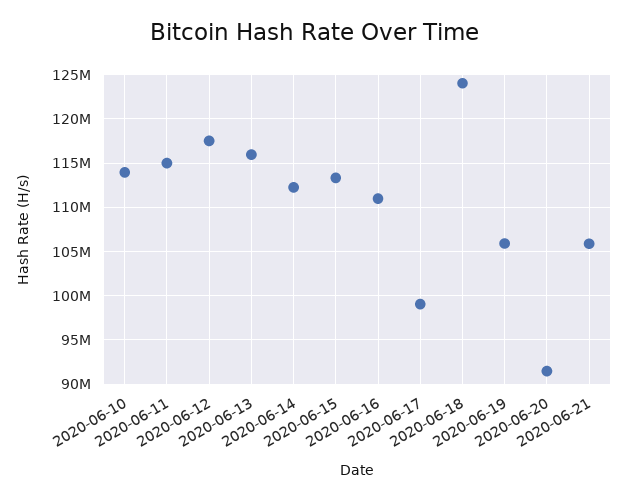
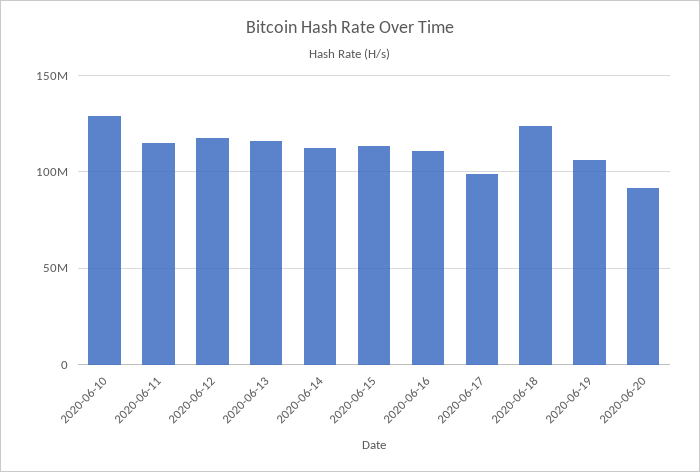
  {
-   "2020-06-10": 114000000,
+   "2020-06-10": 130000000,
    "2020-06-11": 115000000,
    "2020-06-12": 118000000,
    "2020-06-13": 116000000,
    "2020-06-14": 112000000,
    "2020-06-15": 113000000,
    "2020-06-16": 111000000,
    "2020-06-17": 99000000,
    "2020-06-18": 124000000,
    "2020-06-19": 106000000,
-   "2020-06-20": 91000000,
+   "2020-06-20": 91000000
-   "2020-06-21": 106000000
  }

